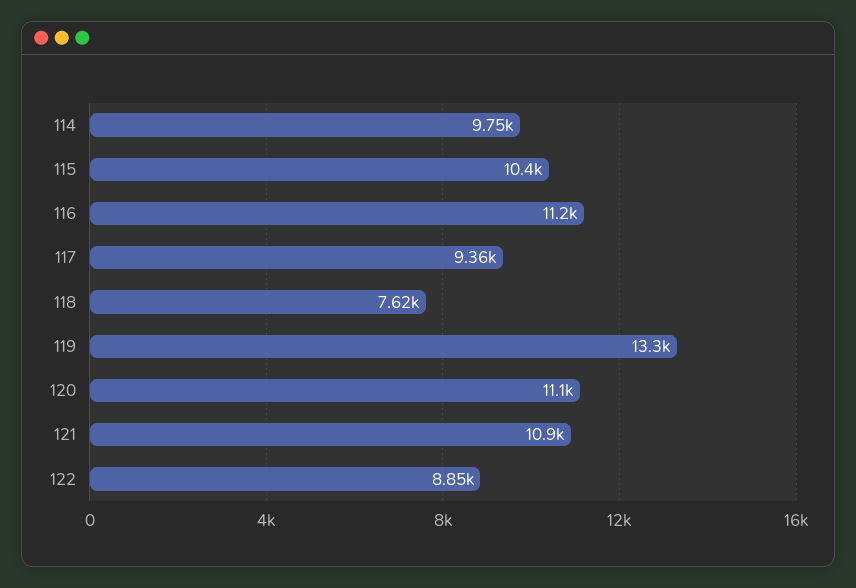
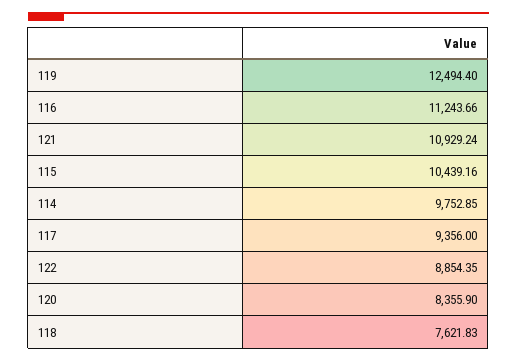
  {
    "114": 9752.85,
    "115": 10439.16,
    "116": 11243.66,
    "117": 9356,
    "118": 7621.83,
-   "119": 13300,
+   "119": 12494.4,
-   "120": 11100,
+   "120": 8355.9,
    "121": 10929.24,
    "122": 8854.35
  }

